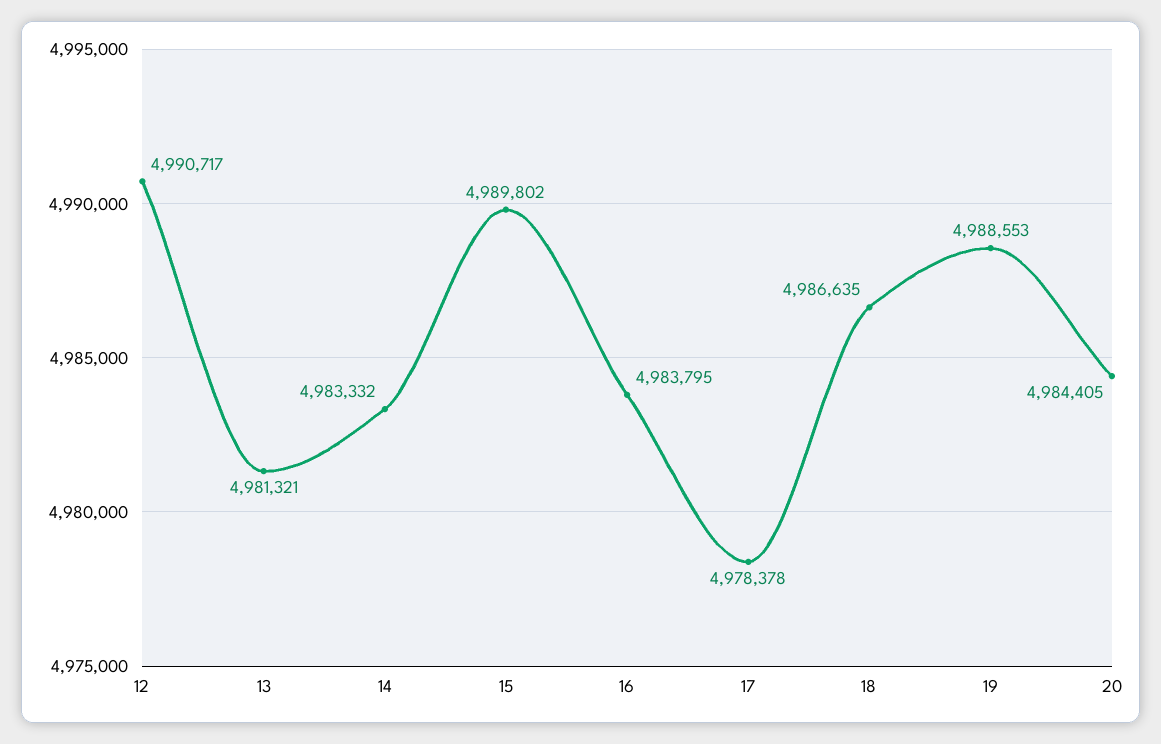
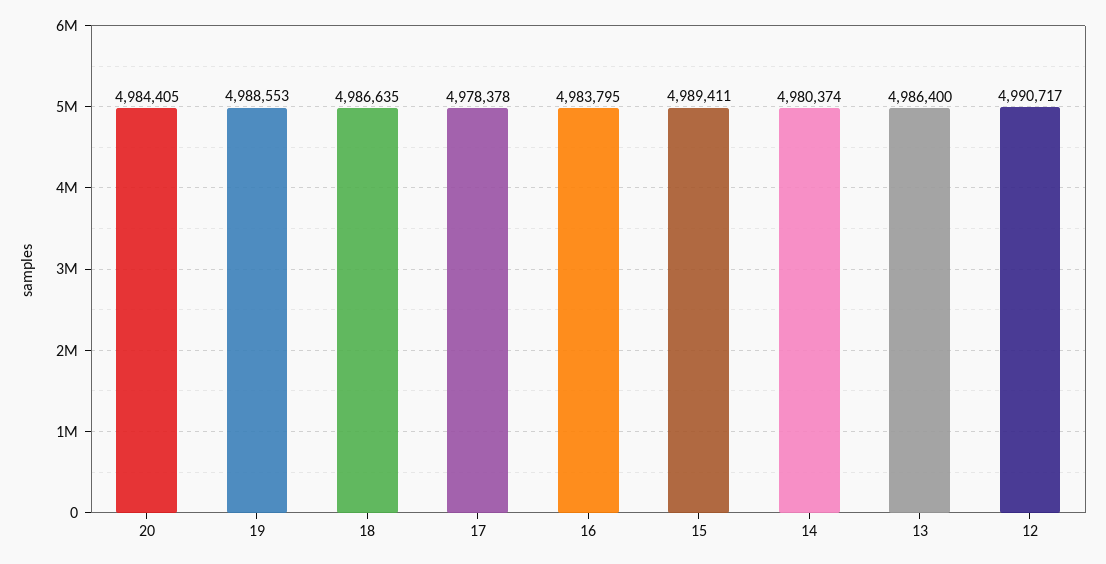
  {
    "12": 4990717,
-   "13": 4981321,
+   "13": 4986400,
-   "14": 4983332,
+   "14": 4980374,
-   "15": 4989802,
+   "15": 4989411,
    "16": 4983795,
    "17": 4978378,
    "18": 4986635,
    "19": 4988553,
    "20": 4984405
  }

